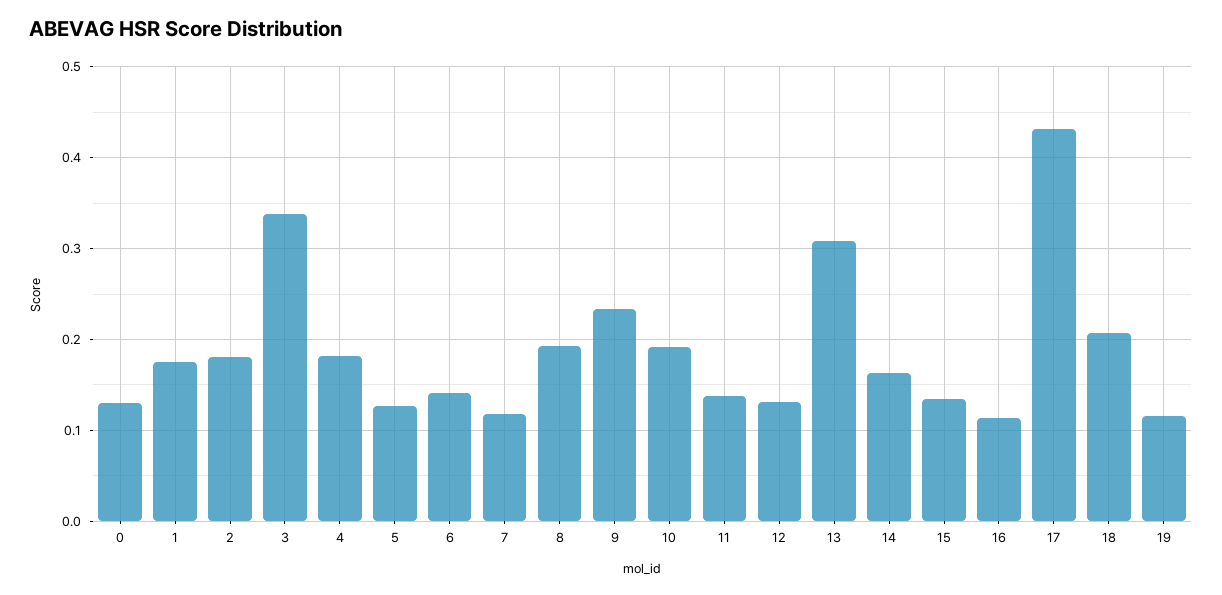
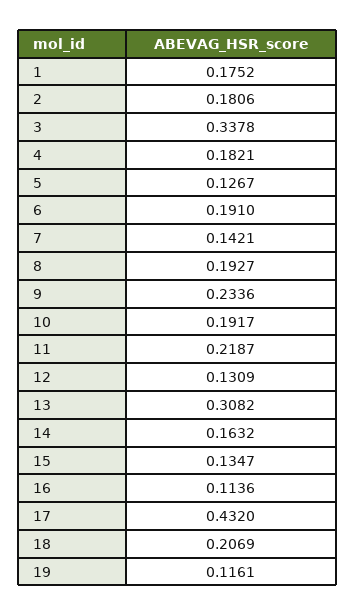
  {
-   "0": 0.13,
    "1": 0.1752,
    "2": 0.1806,
    "3": 0.3378,
    "4": 0.1821,
    "5": 0.1267,
-   "6": 0.14,
+   "6": 0.191,
-   "7": 0.12,
+   "7": 0.1421,
    "8": 0.1927,
    "9": 0.2336,
    "10": 0.1917,
-   "11": 0.14,
+   "11": 0.2187,
    "12": 0.1309,
    "13": 0.3082,
    "14": 0.1632,
    "15": 0.1347,
    "16": 0.1136,
    "17": 0.432,
    "18": 0.2069,
    "19": 0.1161
  }

